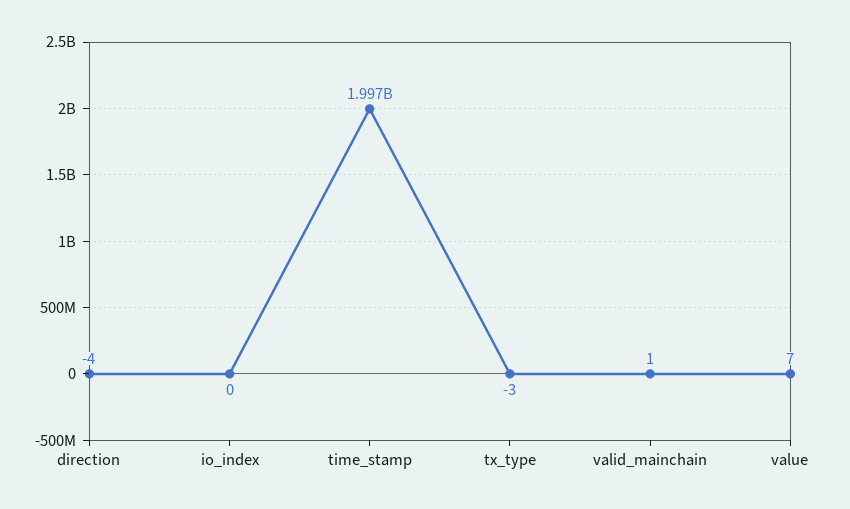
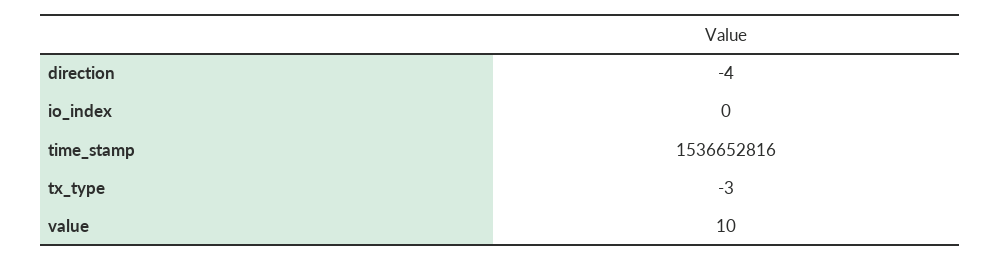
  {
    "direction": -4,
    "io_index": 0,
-   "time_stamp": 1997000000,
+   "time_stamp": 1536652816,
    "tx_type": -3,
-   "valid_mainchain": 1,
-   "value": 7
+   "value": 10
  }

